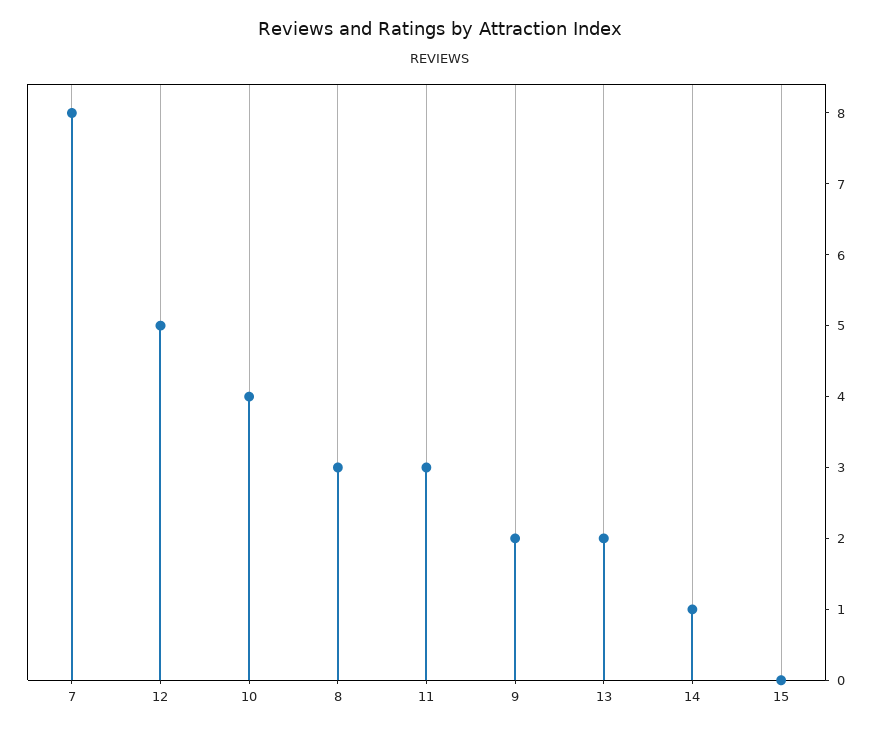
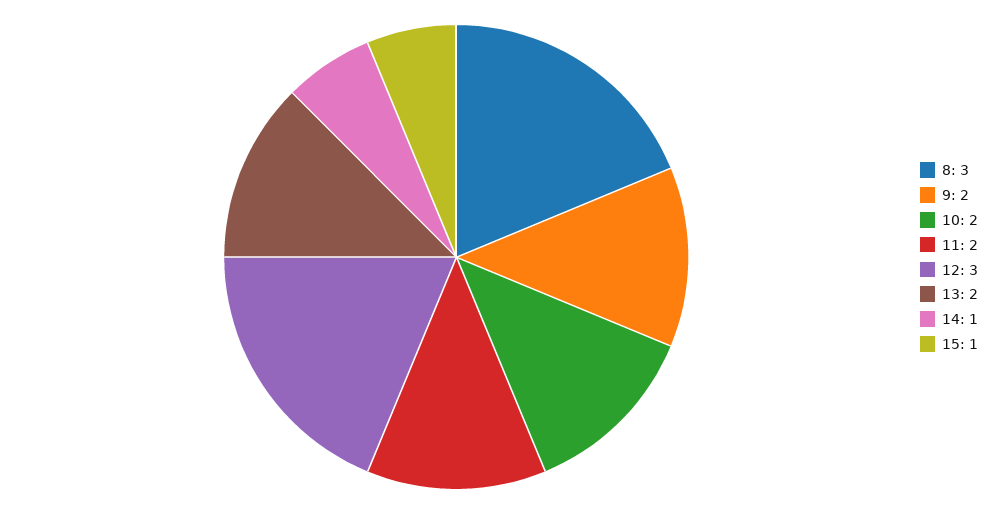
  {
-   "7": 8,
-   "12": 5,
+   "12": 3,
-   "10": 4,
+   "10": 2,
    "8": 3,
-   "11": 3,
+   "11": 2,
    "9": 2,
    "13": 2,
    "14": 1,
-   "15": 0
+   "15": 1
  }

